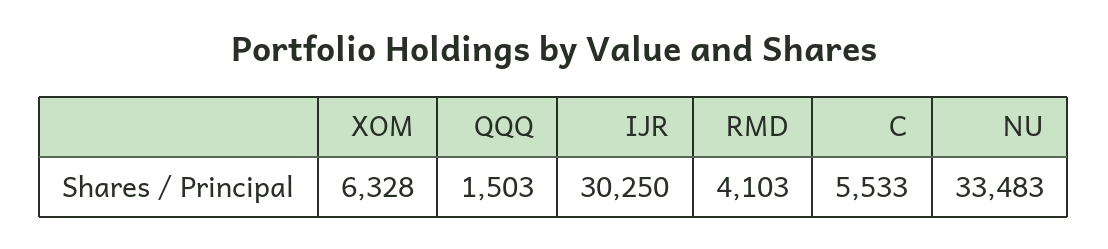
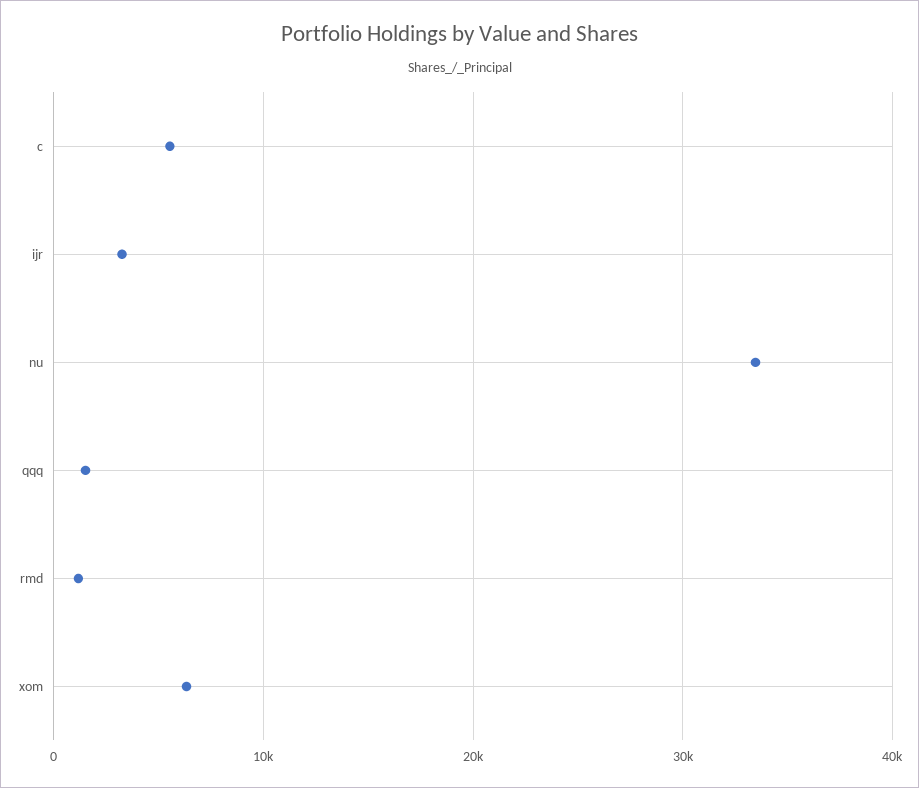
  {
    "XOM": 6328,
    "QQQ": 1503,
-   "IJR": 30250,
+   "IJR": 3000,
-   "RMD": 4103,
+   "RMD": 1000,
    "C": 5533,
    "NU": 33483
  }

